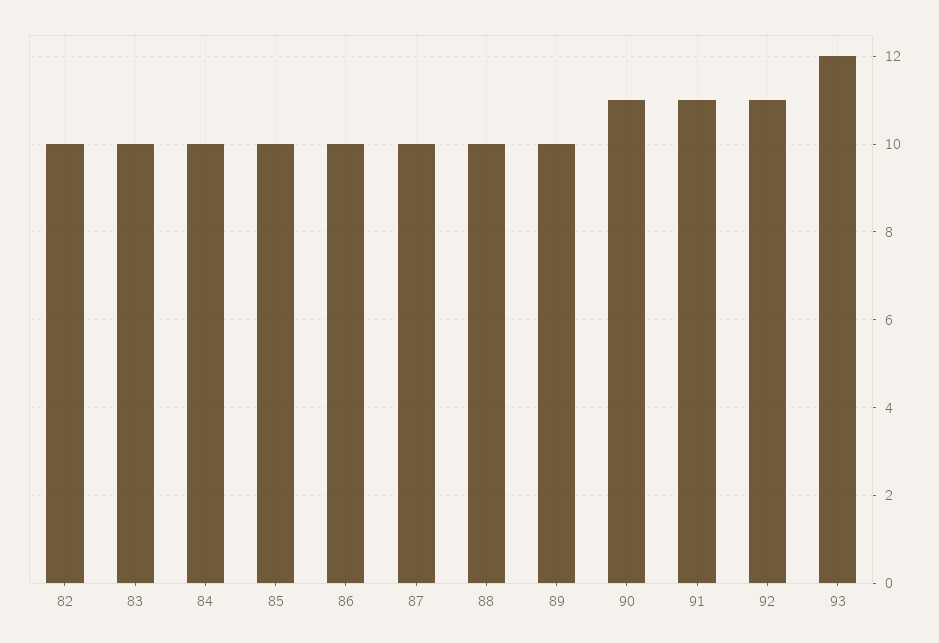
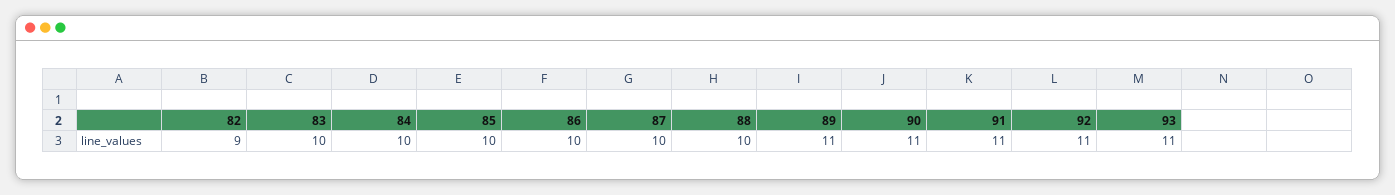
  {
-   "82": 10,
+   "82": 9,
    "83": 10,
    "84": 10,
    "85": 10,
    "86": 10,
    "87": 10,
    "88": 10,
-   "89": 10,
+   "89": 11,
    "90": 11,
    "91": 11,
    "92": 11,
-   "93": 12
+   "93": 11
  }

